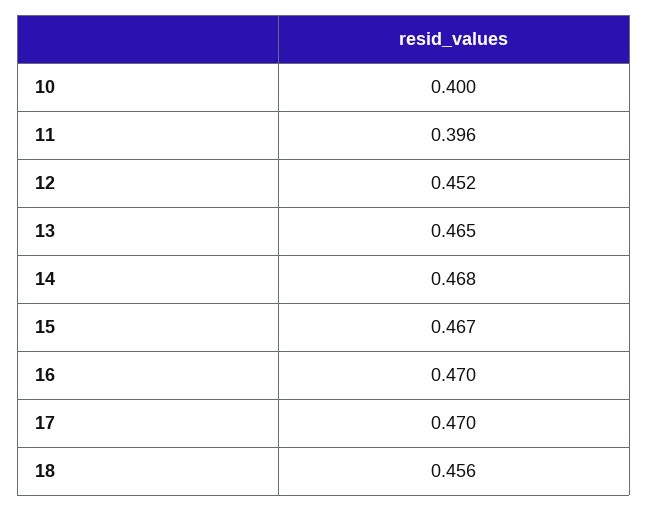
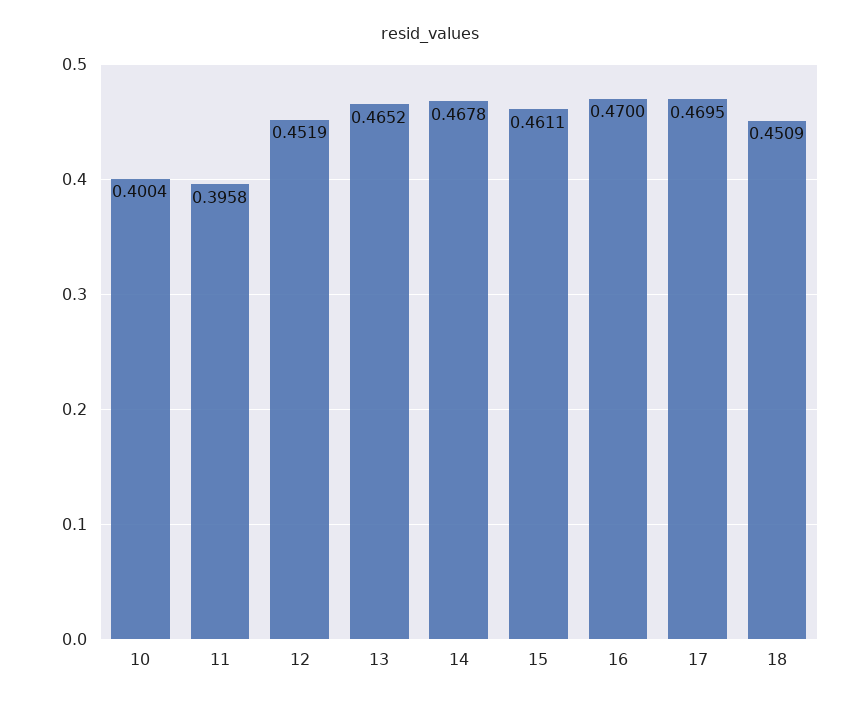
  {
    "10": 0.4004,
    "11": 0.3958,
    "12": 0.4519,
    "13": 0.4652,
    "14": 0.4678,
-   "15": 0.467,
+   "15": 0.4611,
    "16": 0.47,
    "17": 0.4695,
-   "18": 0.456
+   "18": 0.4509
  }

